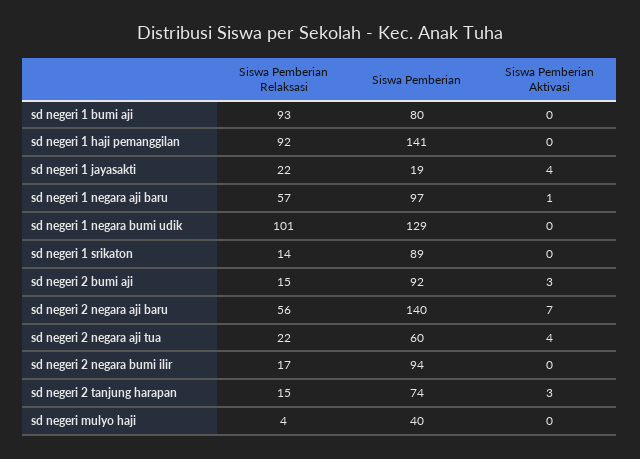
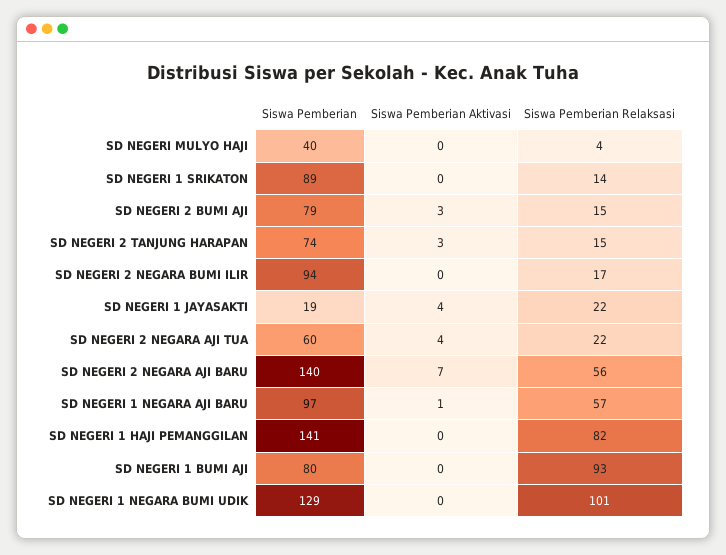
  {
    "Siswa Pemberian Relaksasi": {
      "sd negeri 1 bumi aji": 93,
-     "sd negeri 1 haji pemanggilan": 92,
+     "sd negeri 1 haji pemanggilan": 82,
      "sd negeri 1 jayasakti": 22,
      "sd negeri 1 negara aji baru": 57,
      "sd negeri 1 negara bumi udik": 101,
      "sd negeri 1 srikaton": 14,
      "sd negeri 2 bumi aji": 15,
      "sd negeri 2 negara aji baru": 56,
      "sd negeri 2 negara aji tua": 22,
      "sd negeri 2 negara bumi ilir": 17,
      "sd negeri 2 tanjung harapan": 15,
      "sd negeri mulyo haji": 4
    },
    "Siswa Pemberian": {
      "sd negeri 1 bumi aji": 80,
      "sd negeri 1 haji pemanggilan": 141,
      "sd negeri 1 jayasakti": 19,
      "sd negeri 1 negara aji baru": 97,
      "sd negeri 1 negara bumi udik": 129,
      "sd negeri 1 srikaton": 89,
-     "sd negeri 2 bumi aji": 92,
+     "sd negeri 2 bumi aji": 79,
      "sd negeri 2 negara aji baru": 140,
      "sd negeri 2 negara aji tua": 60,
      "sd negeri 2 negara bumi ilir": 94,
      "sd negeri 2 tanjung harapan": 74,
      "sd negeri mulyo haji": 40
    },
    "Siswa Pemberian Aktivasi": {
      "sd negeri 1 bumi aji": 0,
      "sd negeri 1 haji pemanggilan": 0,
      "sd negeri 1 jayasakti": 4,
      "sd negeri 1 negara aji baru": 1,
      "sd negeri 1 negara bumi udik": 0,
      "sd negeri 1 srikaton": 0,
      "sd negeri 2 bumi aji": 3,
      "sd negeri 2 negara aji baru": 7,
      "sd negeri 2 negara aji tua": 4,
      "sd negeri 2 negara bumi ilir": 0,
      "sd negeri 2 tanjung harapan": 3,
      "sd negeri mulyo haji": 0
    }
  }

